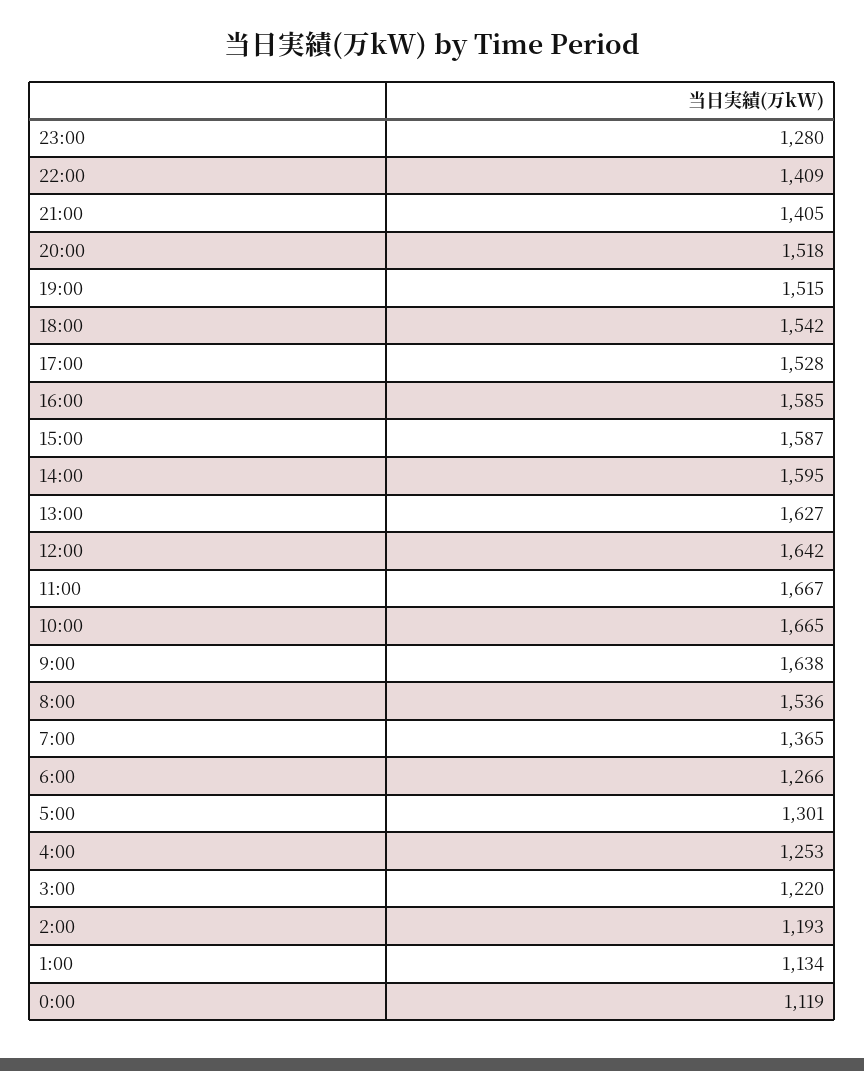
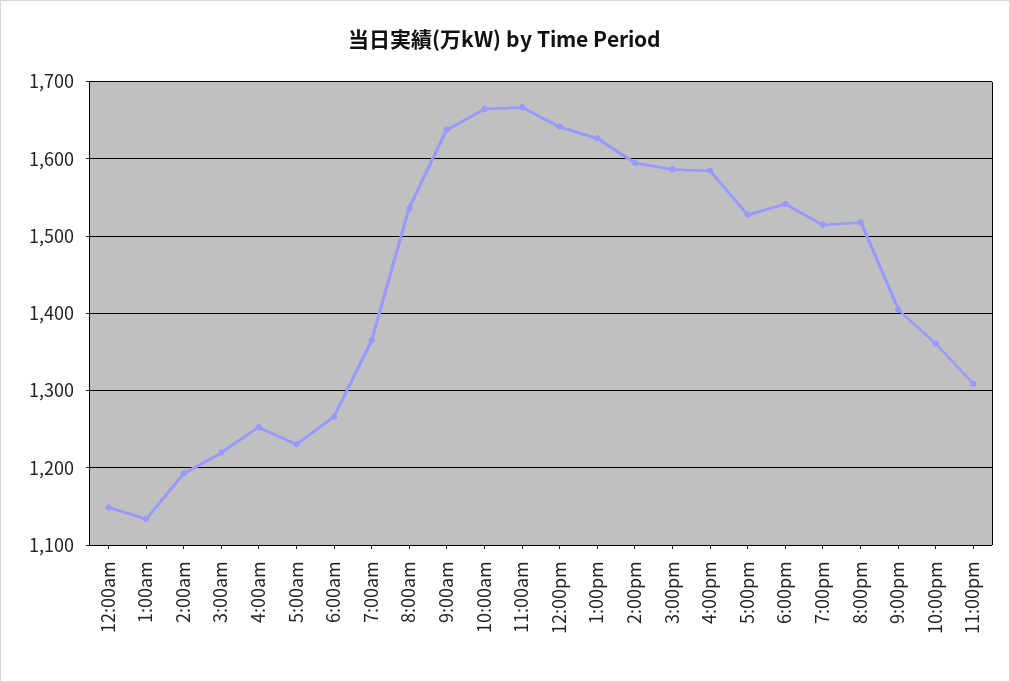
  {
-   "23:00": 1280,
+   "23:00": 1310,
-   "22:00": 1409,
+   "22:00": 1360,
    "21:00": 1405,
    "20:00": 1518,
    "19:00": 1515,
    "18:00": 1542,
    "17:00": 1528,
    "16:00": 1585,
    "15:00": 1587,
    "14:00": 1595,
    "13:00": 1627,
    "12:00": 1642,
    "11:00": 1667,
    "10:00": 1665,
    "9:00": 1638,
    "8:00": 1536,
    "7:00": 1365,
    "6:00": 1266,
-   "5:00": 1301,
+   "5:00": 1230,
    "4:00": 1253,
    "3:00": 1220,
    "2:00": 1193,
    "1:00": 1134,
-   "0:00": 1119
+   "0:00": 1150
  }

